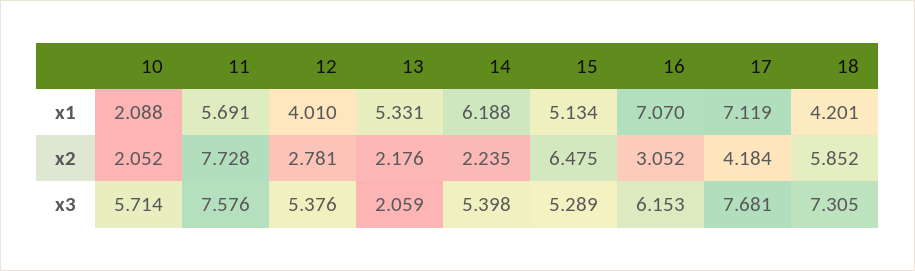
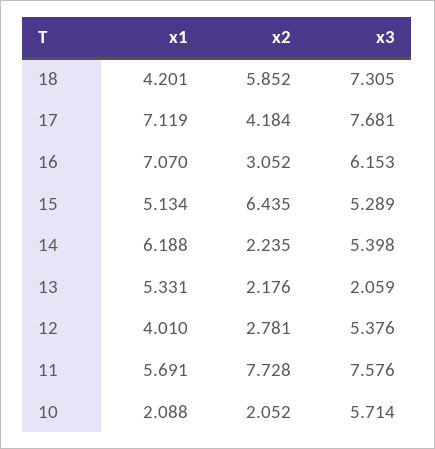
  {
    "10": {
      "x1": 2.088,
      "x2": 2.052,
      "x3": 5.714
    },
    "11": {
      "x1": 5.691,
      "x2": 7.728,
      "x3": 7.576
    },
    "12": {
      "x1": 4.01,
      "x2": 2.781,
      "x3": 5.376
    },
    "13": {
      "x1": 5.331,
      "x2": 2.176,
      "x3": 2.059
    },
    "14": {
      "x1": 6.188,
      "x2": 2.235,
      "x3": 5.398
    },
    "15": {
      "x1": 5.134,
-     "x2": 6.475,
+     "x2": 6.435,
      "x3": 5.289
    },
    "16": {
      "x1": 7.07,
      "x2": 3.052,
      "x3": 6.153
    },
    "17": {
      "x1": 7.119,
      "x2": 4.184,
      "x3": 7.681
    },
    "18": {
      "x1": 4.201,
      "x2": 5.852,
      "x3": 7.305
    }
  }

